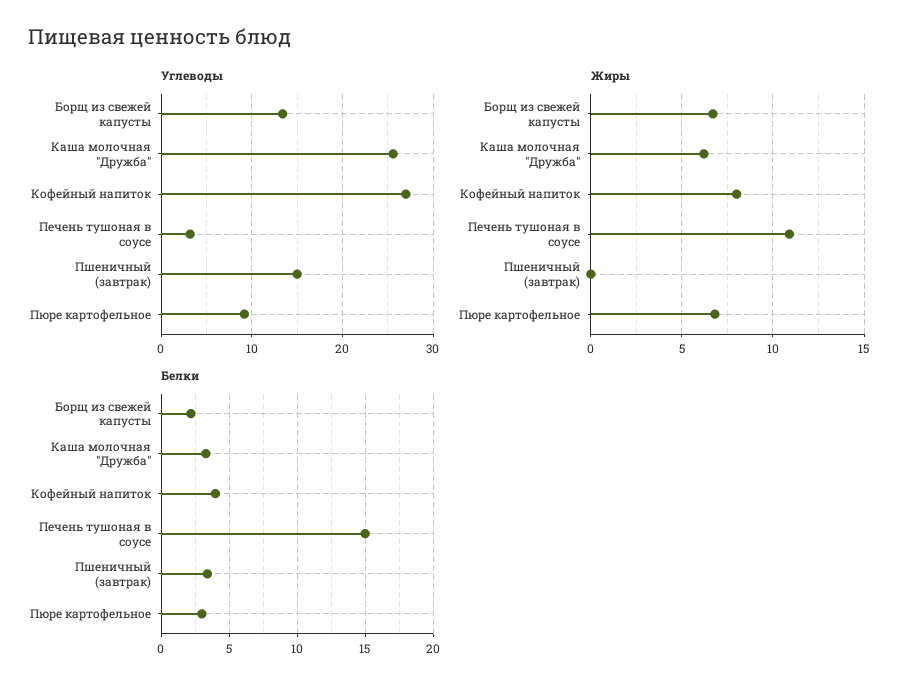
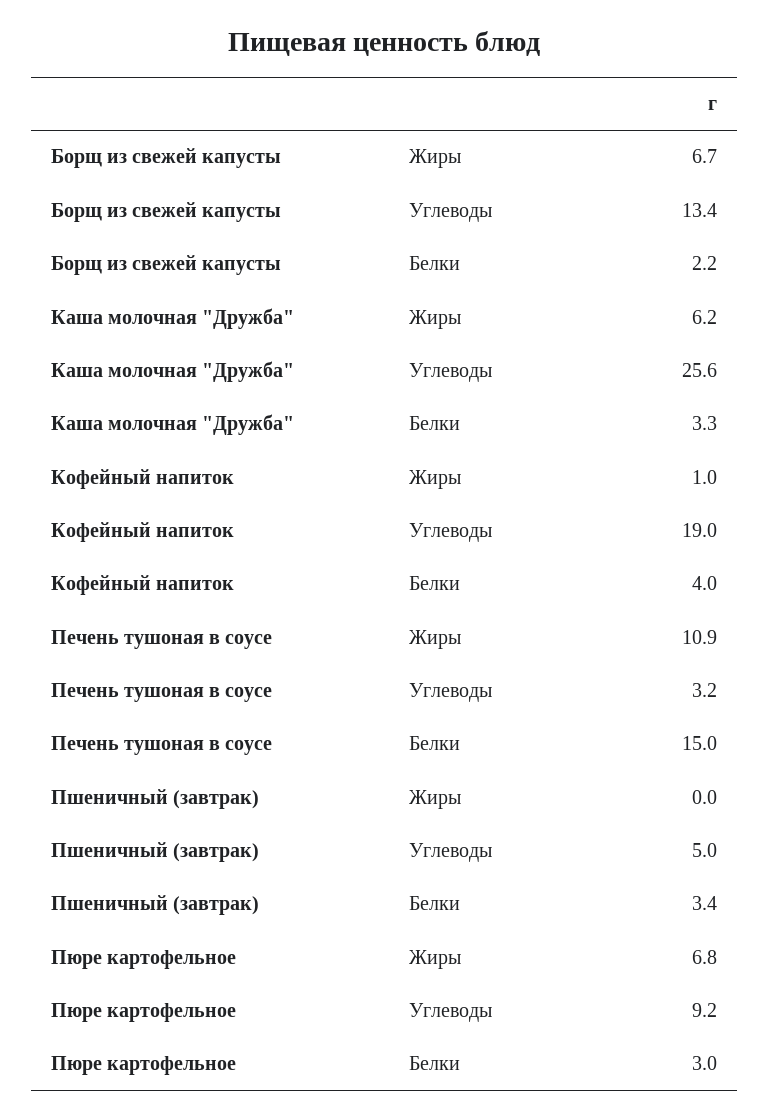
  {
    "Углеводы": {
      "Борщ из свежей капусты": 13.4,
      "Каша молочная \"Дружба\"": 25.6,
-     "Кофейный напиток": 27,
+     "Кофейный напиток": 19,
      "Печень тушоная в соусе": 3.2,
-     "Пшеничный (завтрак)": 15,
+     "Пшеничный (завтрак)": 5,
      "Пюре картофельное": 9.2
    },
    "Жиры": {
      "Борщ из свежей капусты": 6.7,
      "Каша молочная \"Дружба\"": 6.2,
-     "Кофейный напиток": 8,
+     "Кофейный напиток": 1,
      "Печень тушоная в соусе": 10.9,
      "Пшеничный (завтрак)": 0,
      "Пюре картофельное": 6.8
    },
    "Белки": {
      "Борщ из свежей капусты": 2.2,
      "Каша молочная \"Дружба\"": 3.3,
      "Кофейный напиток": 4,
      "Печень тушоная в соусе": 15,
      "Пшеничный (завтрак)": 3.4,
      "Пюре картофельное": 3
    }
  }

